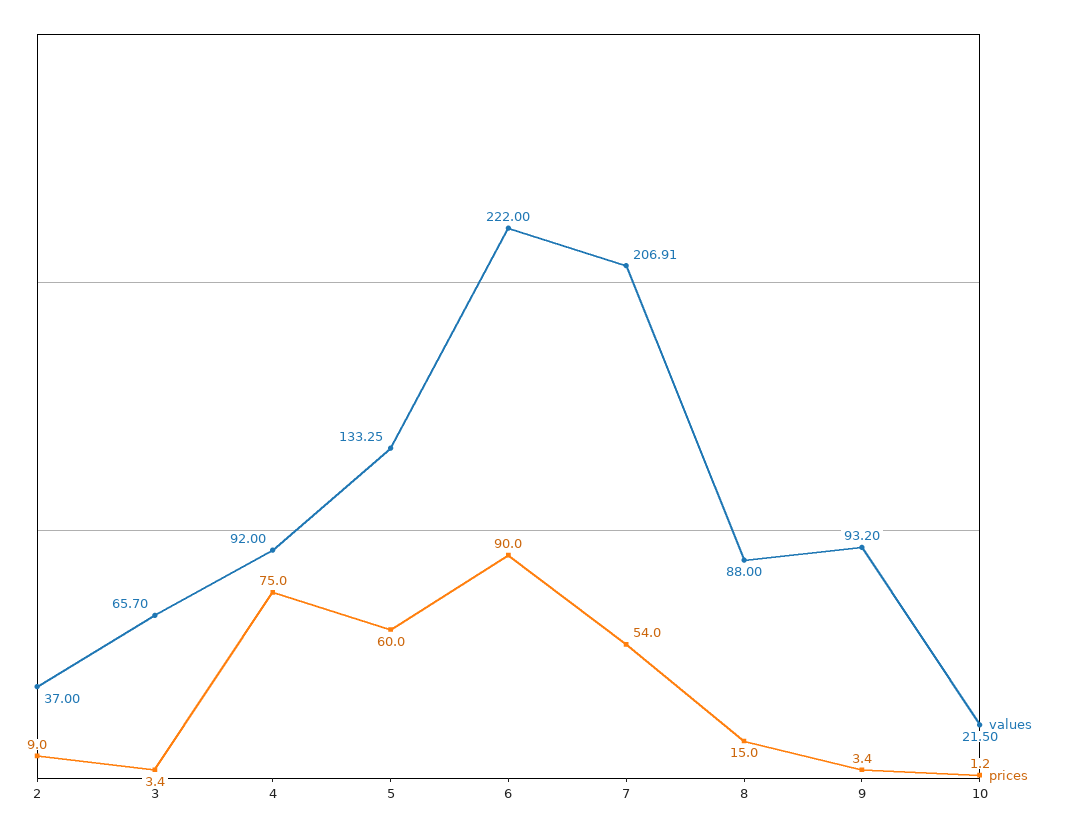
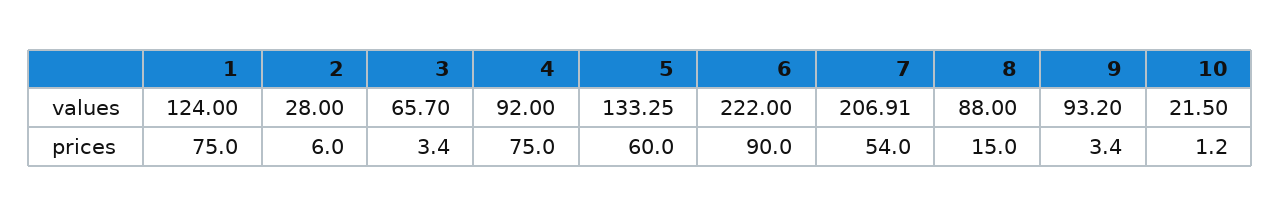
  {
    "values": {
-     "2": 37,
+     "2": 28,
      "3": 65.7,
      "4": 92,
      "5": 133.25,
      "6": 222,
      "7": 206.91,
      "8": 88,
      "9": 93.2,
-     "10": 21.5
+     "10": 21.5,
+     "1": 124
    },
    "prices": {
-     "2": 9,
+     "2": 6,
      "3": 3.4,
      "4": 75,
      "5": 60,
      "6": 90,
      "7": 54,
      "8": 15,
      "9": 3.4,
-     "10": 1.2
+     "10": 1.2,
+     "1": 75
    }
  }

